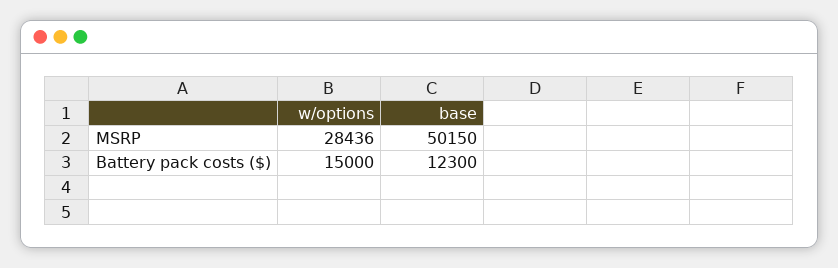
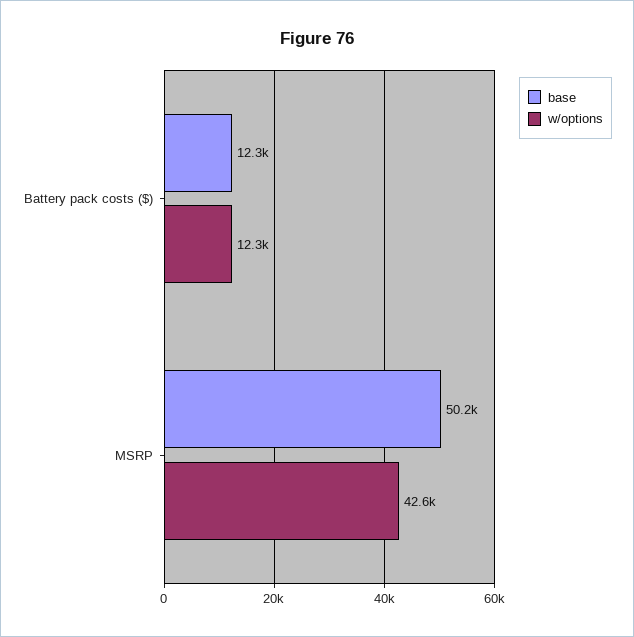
  {
    "w/options": {
-     "MSRP": 28436,
+     "MSRP": 42600,
-     "Battery pack costs ($)": 15000
+     "Battery pack costs ($)": 12300
    },
    "base": {
      "MSRP": 50150,
      "Battery pack costs ($)": 12300
    }
  }

